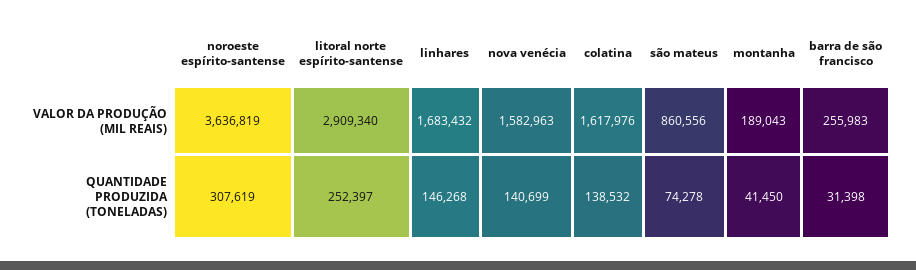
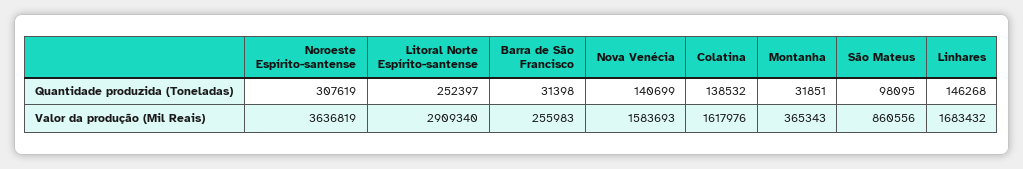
  {
    "noroeste espírito-santense": {
      "VALOR DA PRODUÇÃO (MIL REAIS)": 3636819,
      "QUANTIDADE PRODUZIDA (TONELADAS)": 307619
    },
    "litoral norte espírito-santense": {
      "VALOR DA PRODUÇÃO (MIL REAIS)": 2909340,
      "QUANTIDADE PRODUZIDA (TONELADAS)": 252397
    },
    "linhares": {
      "VALOR DA PRODUÇÃO (MIL REAIS)": 1683432,
      "QUANTIDADE PRODUZIDA (TONELADAS)": 146268
    },
    "nova venécia": {
-     "VALOR DA PRODUÇÃO (MIL REAIS)": 1582963,
+     "VALOR DA PRODUÇÃO (MIL REAIS)": 1583693,
      "QUANTIDADE PRODUZIDA (TONELADAS)": 140699
    },
    "colatina": {
      "VALOR DA PRODUÇÃO (MIL REAIS)": 1617976,
      "QUANTIDADE PRODUZIDA (TONELADAS)": 138532
    },
    "são mateus": {
      "VALOR DA PRODUÇÃO (MIL REAIS)": 860556,
-     "QUANTIDADE PRODUZIDA (TONELADAS)": 74278
+     "QUANTIDADE PRODUZIDA (TONELADAS)": 98095
    },
    "montanha": {
-     "VALOR DA PRODUÇÃO (MIL REAIS)": 189043,
+     "VALOR DA PRODUÇÃO (MIL REAIS)": 365343,
-     "QUANTIDADE PRODUZIDA (TONELADAS)": 41450
+     "QUANTIDADE PRODUZIDA (TONELADAS)": 31851
    },
    "barra de são francisco": {
      "VALOR DA PRODUÇÃO (MIL REAIS)": 255983,
      "QUANTIDADE PRODUZIDA (TONELADAS)": 31398
    }
  }

